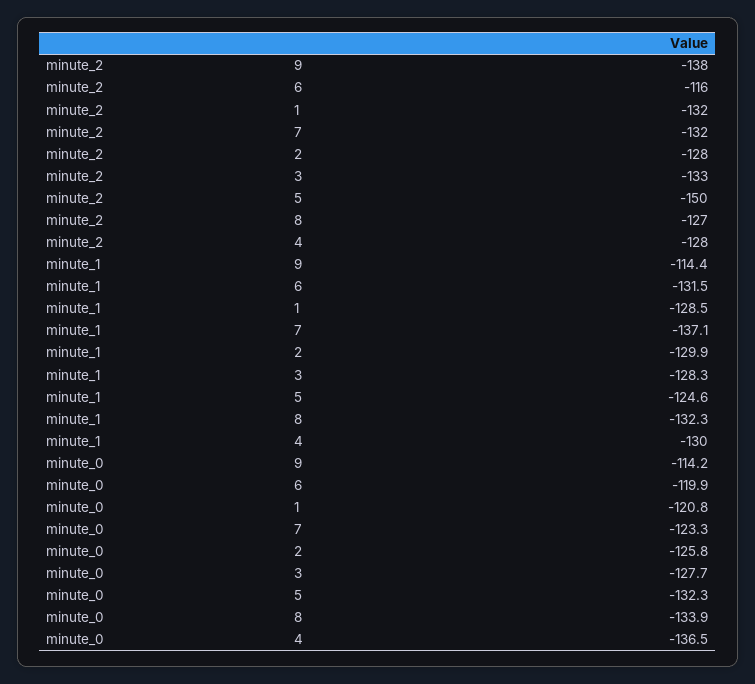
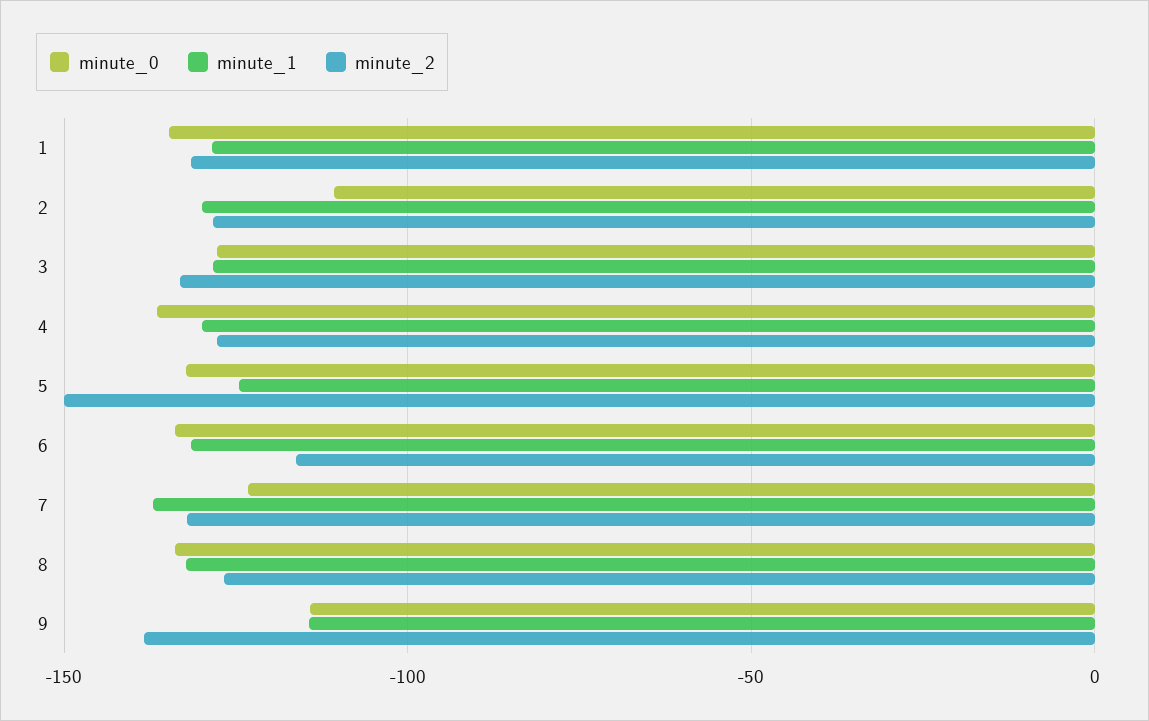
  {
    "minute_2": {
      "9": -138,
      "6": -116,
      "1": -132,
      "7": -132,
      "2": -128,
      "3": -133,
      "5": -150,
      "8": -127,
      "4": -128
    },
    "minute_1": {
      "9": -114.4,
      "6": -131.5,
      "1": -128.5,
      "7": -137.1,
      "2": -129.9,
      "3": -128.3,
      "5": -124.6,
      "8": -132.3,
      "4": -130
    },
    "minute_0": {
      "9": -114.2,
-     "6": -119.9,
+     "6": -135,
-     "1": -120.8,
+     "1": -135,
      "7": -123.3,
-     "2": -125.8,
+     "2": -110,
      "3": -127.7,
      "5": -132.3,
      "8": -133.9,
      "4": -136.5
    }
  }

